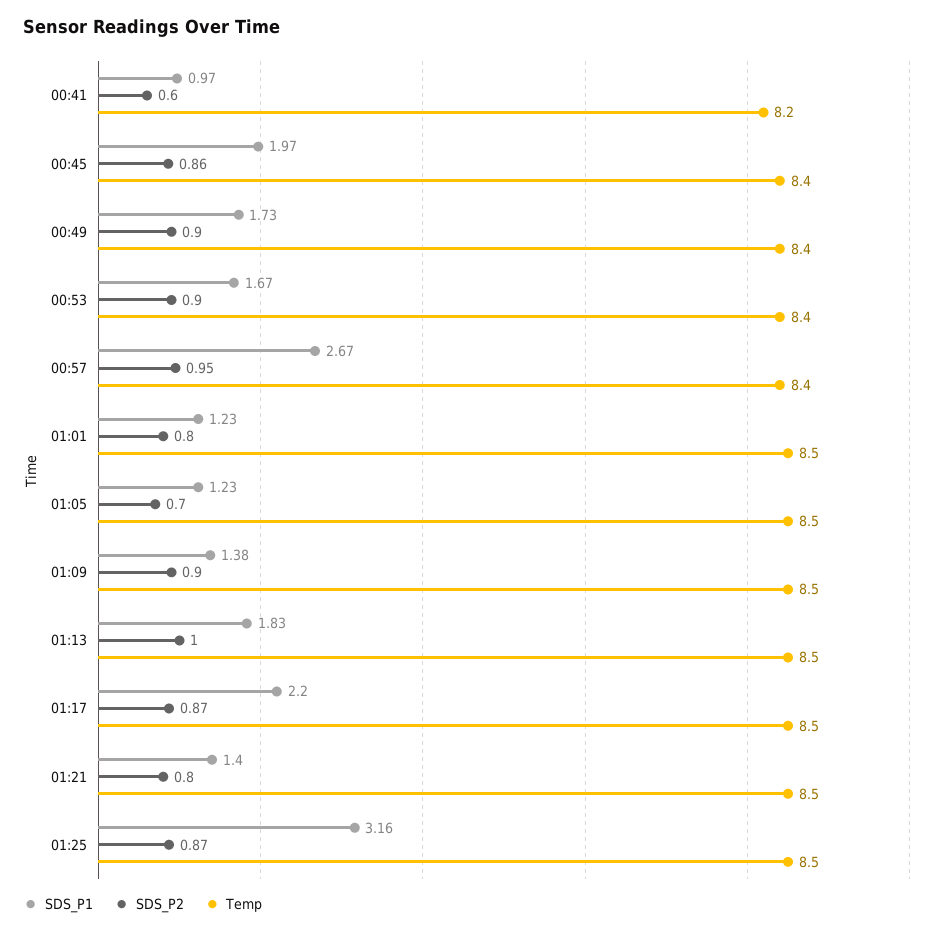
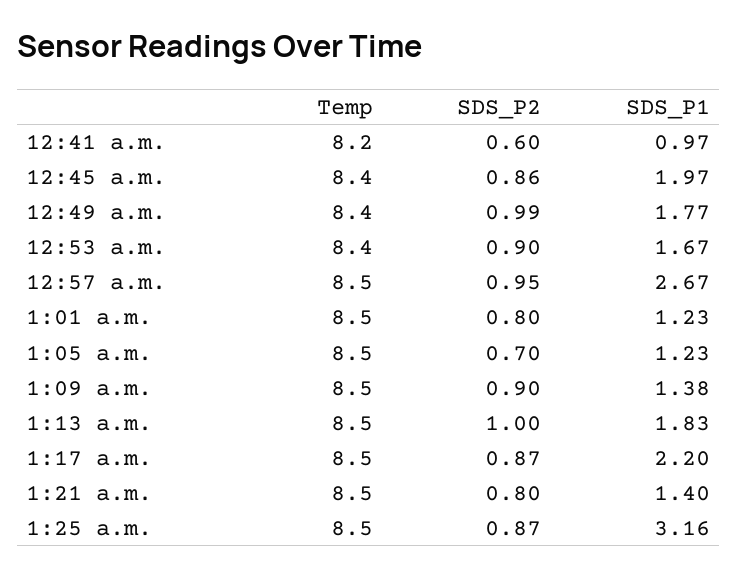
  {
    "SDS_P1": {
      "00:41": 0.97,
      "00:45": 1.97,
-     "00:49": 1.73,
+     "00:49": 1.77,
      "00:53": 1.67,
      "00:57": 2.67,
      "01:01": 1.23,
      "01:05": 1.23,
      "01:09": 1.38,
      "01:13": 1.83,
      "01:17": 2.2,
      "01:21": 1.4,
      "01:25": 3.16
    },
    "SDS_P2": {
      "00:41": 0.6,
      "00:45": 0.86,
-     "00:49": 0.9,
+     "00:49": 0.99,
      "00:53": 0.9,
      "00:57": 0.95,
      "01:01": 0.8,
      "01:05": 0.7,
      "01:09": 0.9,
      "01:13": 1,
      "01:17": 0.87,
      "01:21": 0.8,
      "01:25": 0.87
    },
    "Temp": {
      "00:41": 8.2,
      "00:45": 8.4,
      "00:49": 8.4,
      "00:53": 8.4,
-     "00:57": 8.4,
+     "00:57": 8.5,
      "01:01": 8.5,
      "01:05": 8.5,
      "01:09": 8.5,
      "01:13": 8.5,
      "01:17": 8.5,
      "01:21": 8.5,
      "01:25": 8.5
    }
  }

